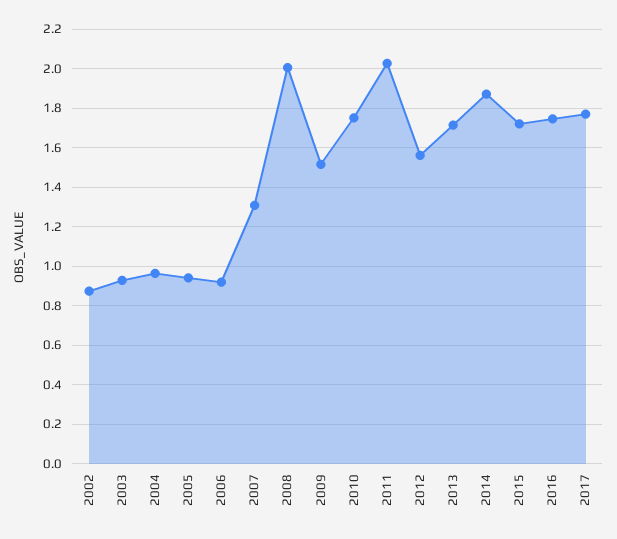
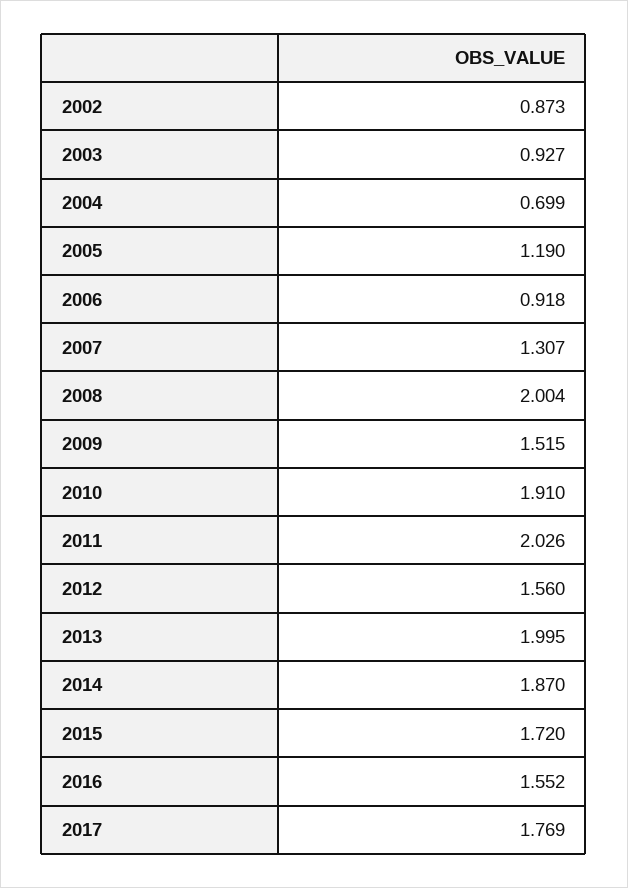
  {
    "2002": 0.873,
    "2003": 0.927,
-   "2004": 0.95,
+   "2004": 0.699,
-   "2005": 0.95,
+   "2005": 1.19,
    "2006": 0.918,
    "2007": 1.307,
    "2008": 2.004,
    "2009": 1.515,
-   "2010": 1.75,
+   "2010": 1.91,
    "2011": 2.026,
    "2012": 1.56,
-   "2013": 1.7,
+   "2013": 1.995,
    "2014": 1.87,
    "2015": 1.72,
-   "2016": 1.75,
+   "2016": 1.552,
    "2017": 1.769
  }

